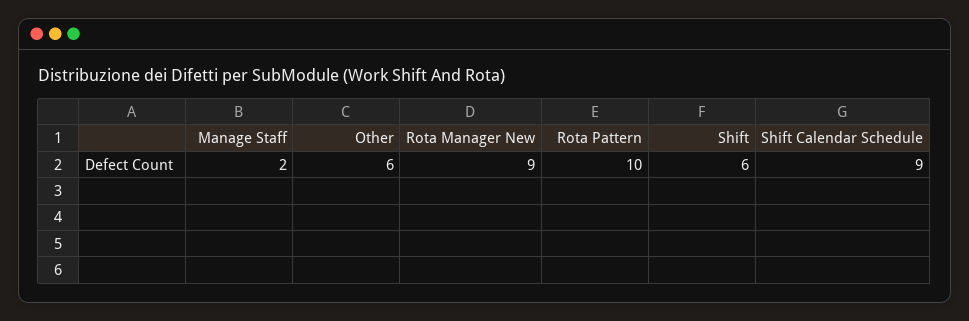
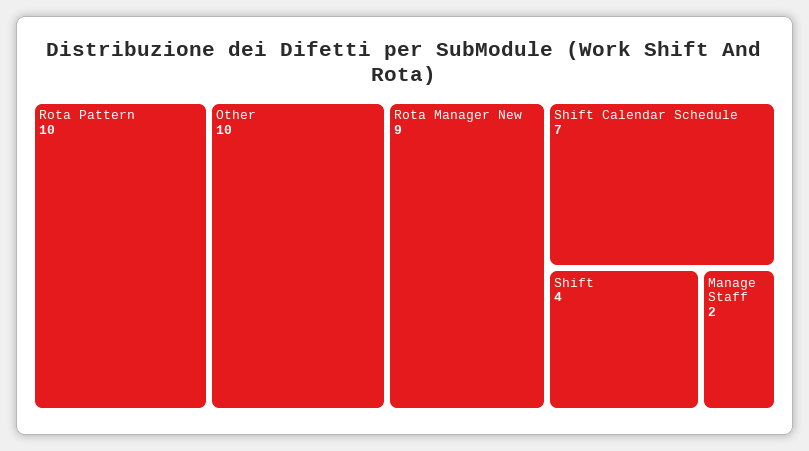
  {
    "Manage Staff": 2,
-   "Other": 6,
+   "Other": 10,
    "Rota Manager New": 9,
    "Rota Pattern": 10,
-   "Shift": 6,
+   "Shift": 4,
-   "Shift Calendar Schedule": 9
+   "Shift Calendar Schedule": 7
  }

